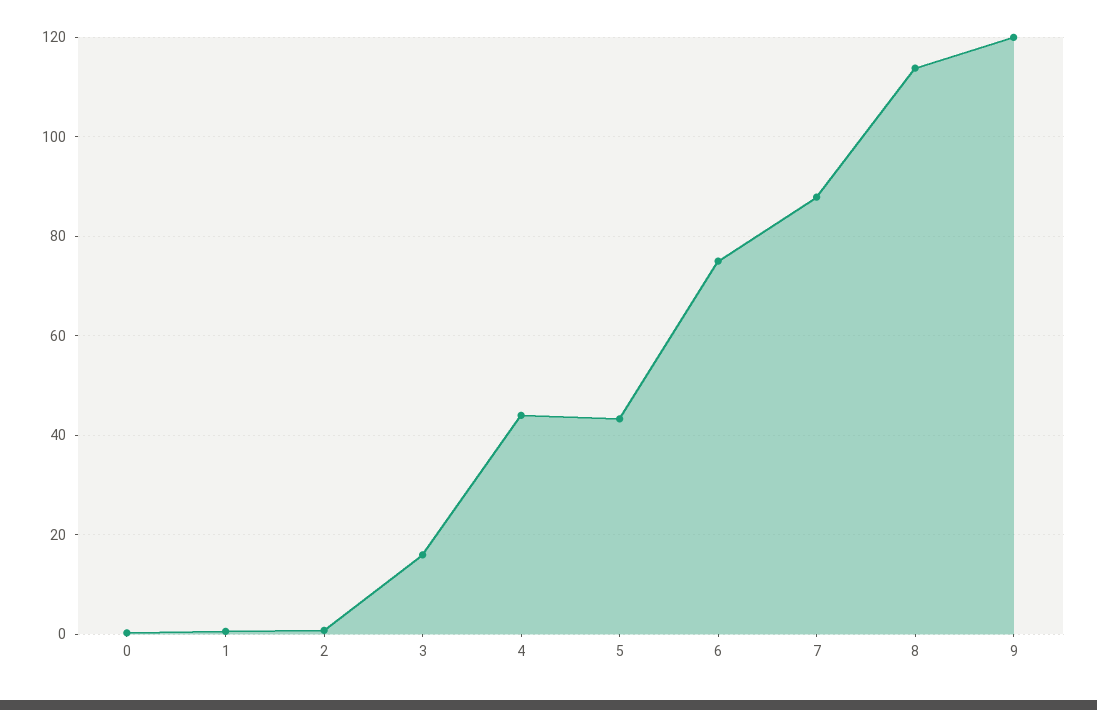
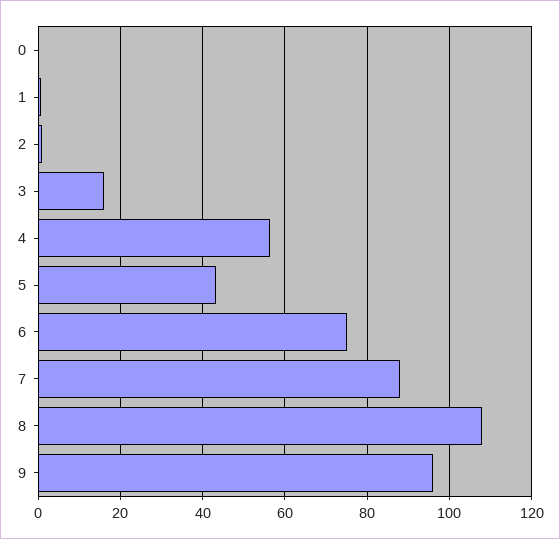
  {
    "0": 0,
    "1": 0,
    "2": 0,
    "3": 16,
-   "4": 44,
+   "4": 56,
    "5": 44,
    "6": 76,
    "7": 88,
-   "8": 114,
+   "8": 108,
-   "9": 120
+   "9": 96
  }

